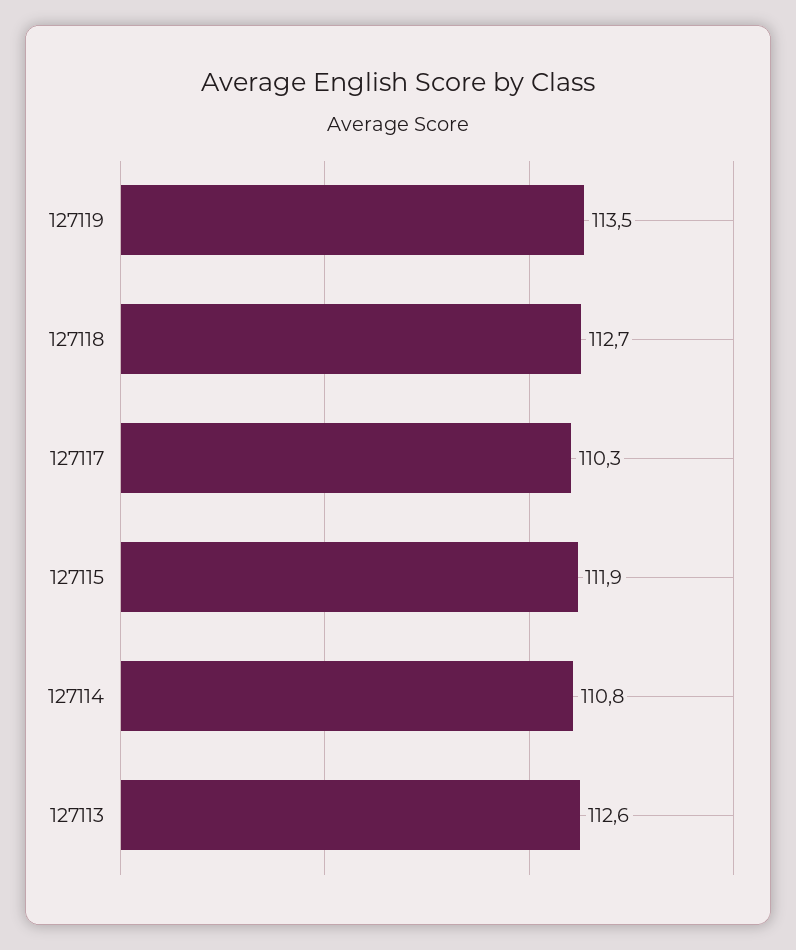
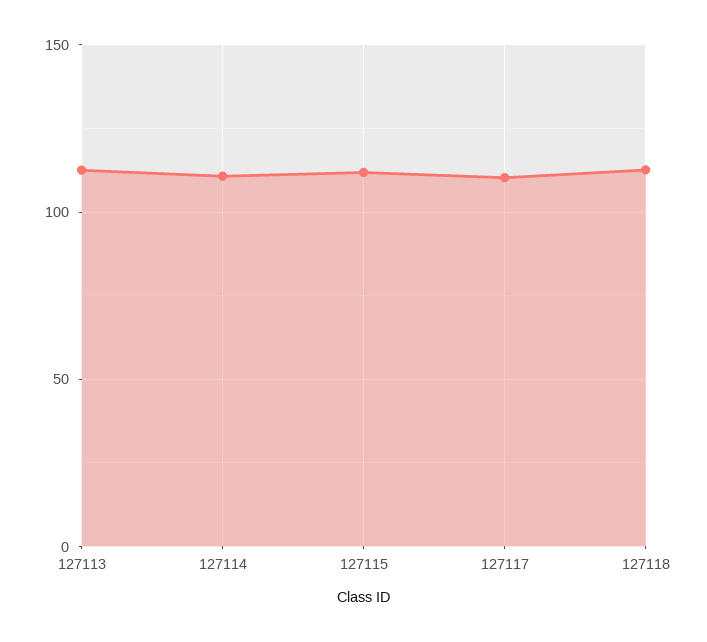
  {
-   "127119": 113.5,
    "127118": 112.7,
    "127117": 110.3,
    "127115": 111.9,
    "127114": 110.8,
    "127113": 112.6
  }

